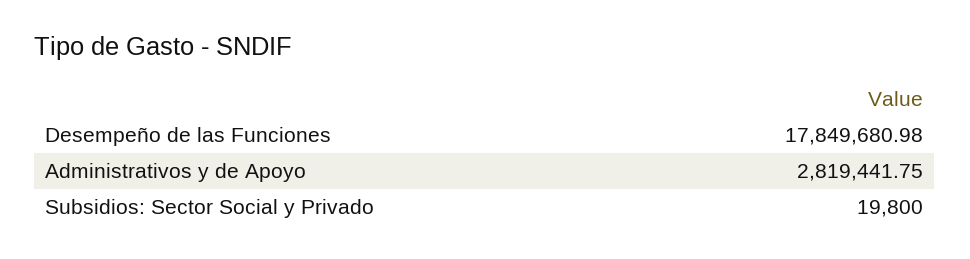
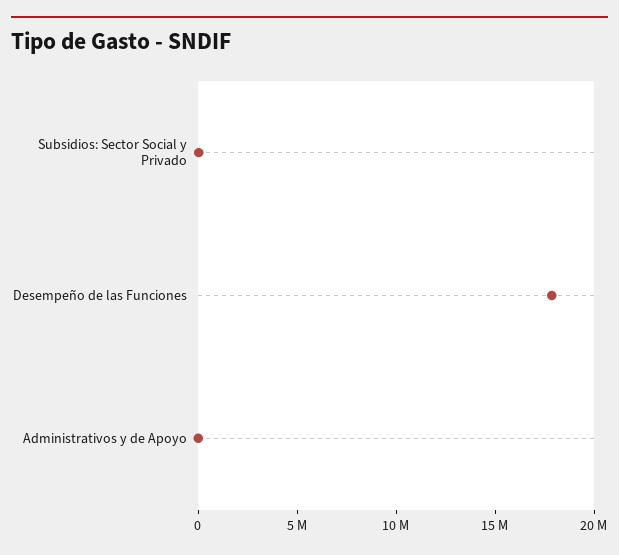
  {
    "Desempeño de las Funciones": 17849680.98,
-   "Administrativos y de Apoyo": 2819441.75,
+   "Administrativos y de Apoyo": 0,
    "Subsidios: Sector Social y Privado": 19800
  }

